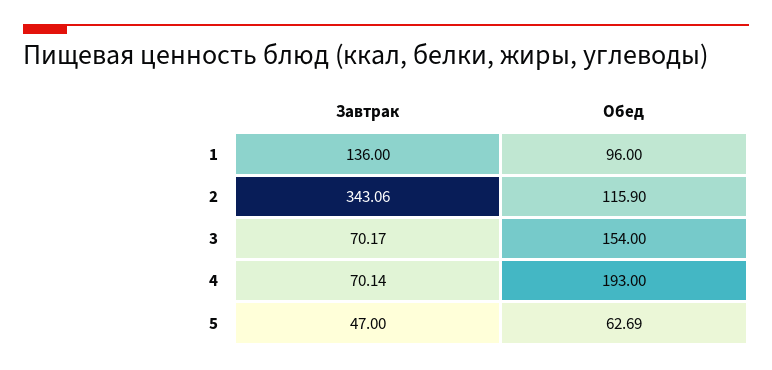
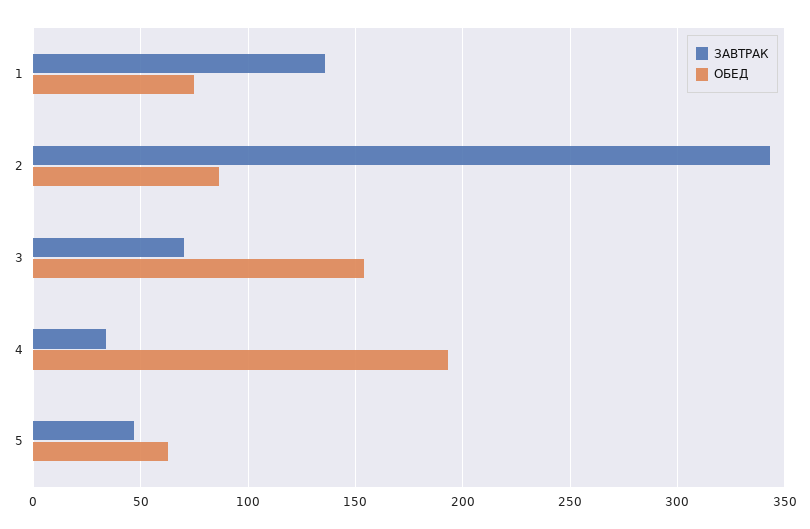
  {
    "Завтрак": {
      "1": 136,
      "2": 343.06,
      "3": 70.17,
-     "4": 70.14,
+     "4": 35,
      "5": 47
    },
    "Обед": {
-     "1": 96,
+     "1": 75,
-     "2": 115.9,
+     "2": 85,
      "3": 154,
      "4": 193,
      "5": 62.69
    }
  }

